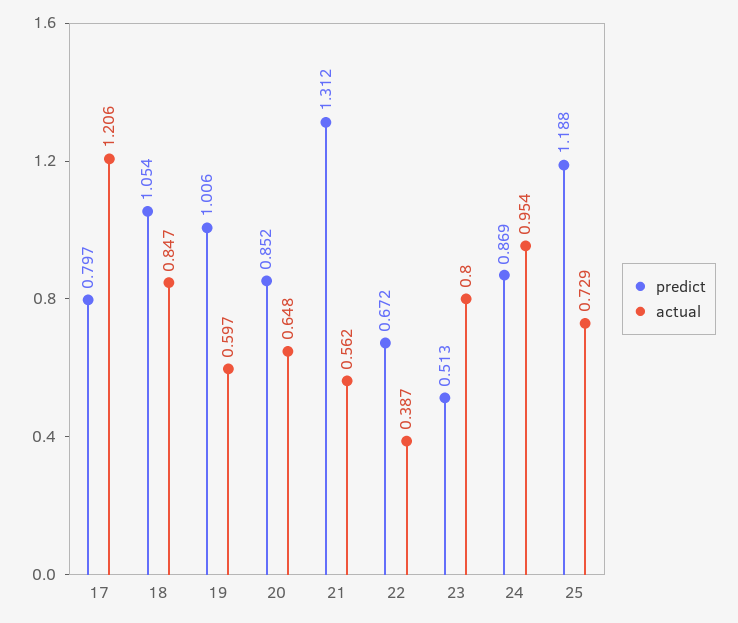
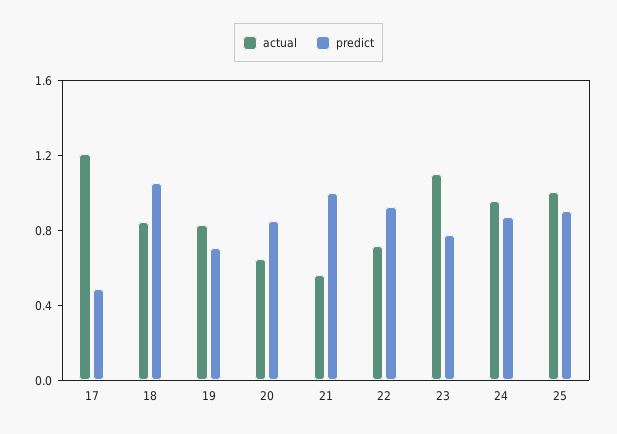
  {
    "predict": {
-     "17": 0.797,
+     "17": 0.5,
      "18": 1.054,
-     "19": 1.006,
+     "19": 0.7,
      "20": 0.852,
-     "21": 1.312,
+     "21": 1,
-     "22": 0.672,
+     "22": 0.9,
-     "23": 0.513,
+     "23": 0.8,
      "24": 0.869,
-     "25": 1.188
+     "25": 0.9
    },
    "actual": {
      "17": 1.206,
      "18": 0.847,
-     "19": 0.597,
+     "19": 0.8,
      "20": 0.648,
      "21": 0.562,
-     "22": 0.387,
+     "22": 0.7,
-     "23": 0.8,
+     "23": 1.1,
      "24": 0.954,
-     "25": 0.729
+     "25": 1
    }
  }

